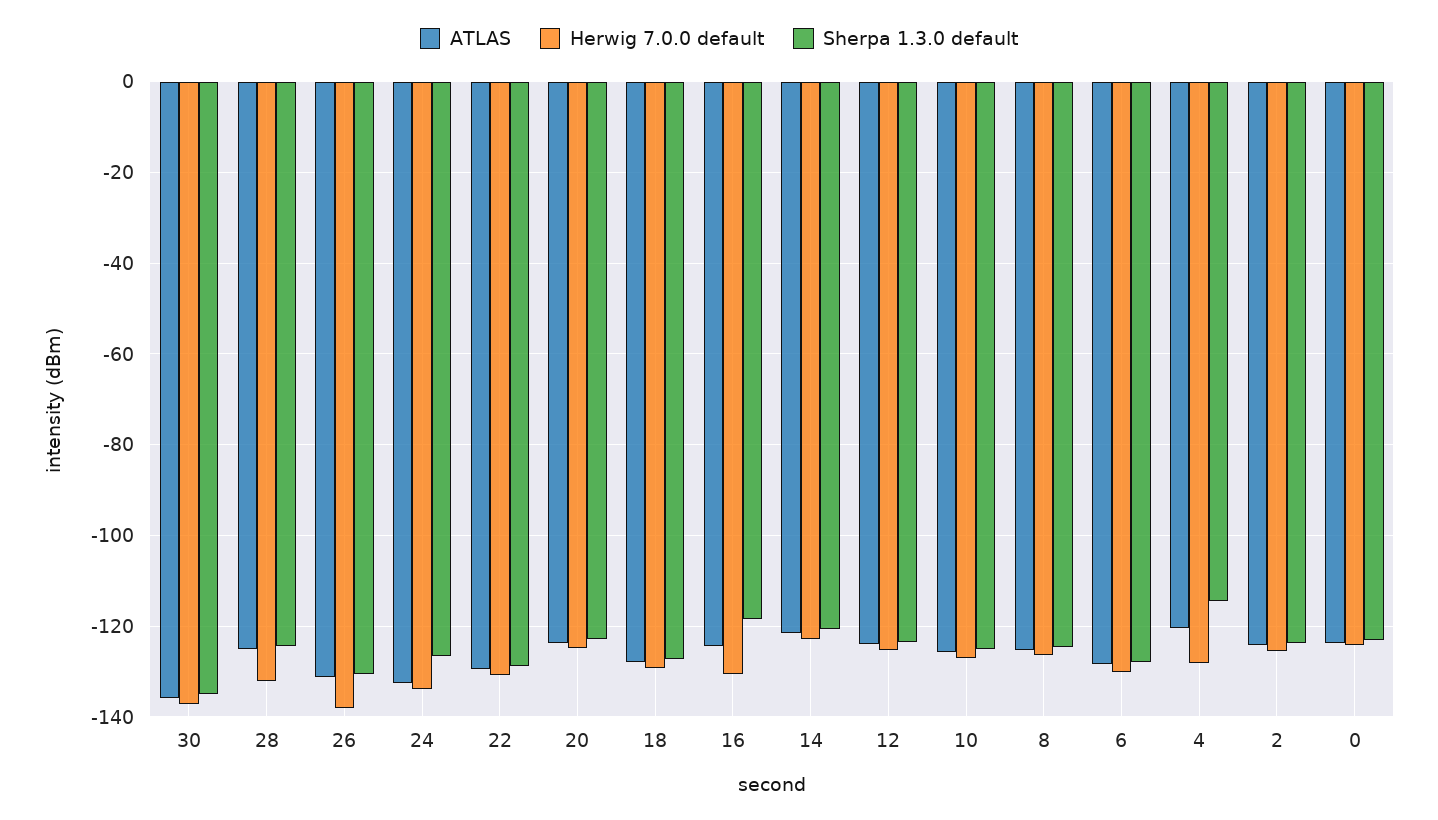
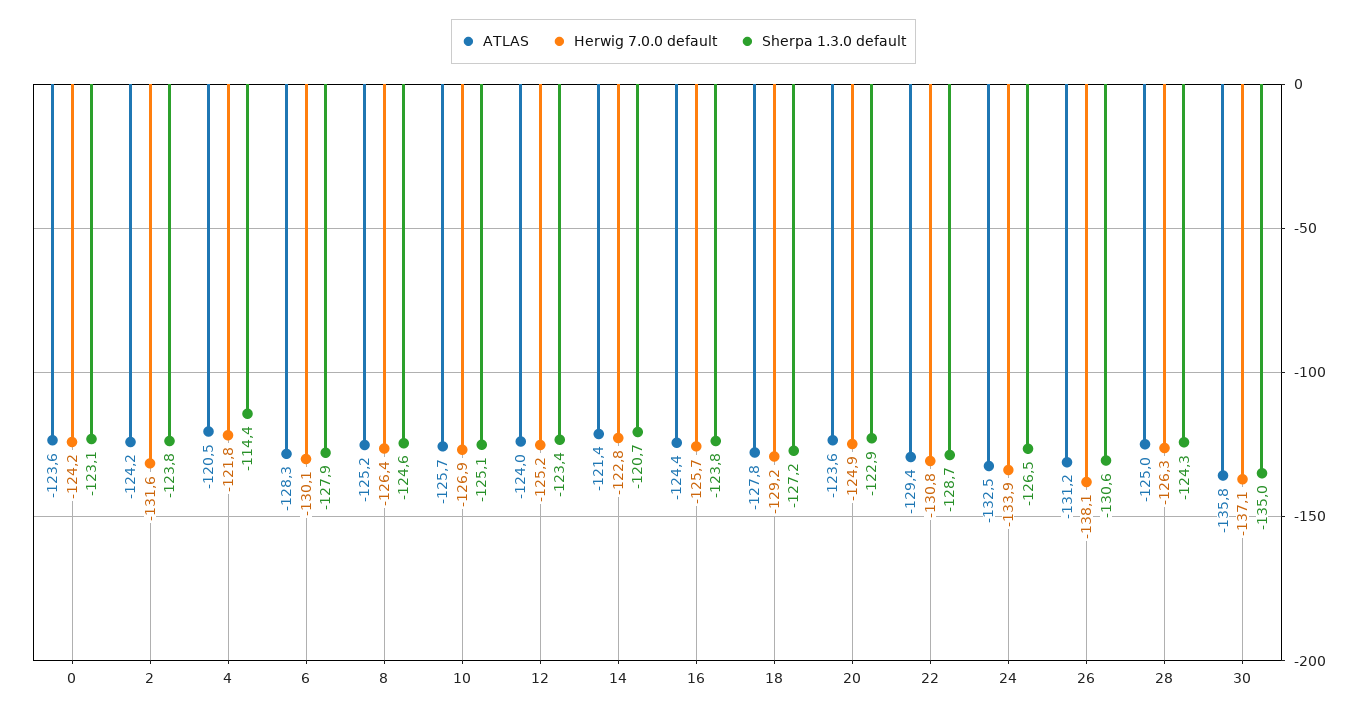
  {
    "ATLAS": {
      "30": -135.8,
      "28": -125,
      "26": -131.2,
      "24": -132.5,
      "22": -129.4,
      "20": -123.6,
      "18": -127.8,
      "16": -124.4,
      "14": -121.4,
      "12": -124,
      "10": -125.7,
      "8": -125.2,
      "6": -128.3,
      "4": -120.5,
      "2": -124.2,
      "0": -123.6
    },
    "Herwig 7.0.0 default": {
      "30": -137.1,
-     "28": -132,
+     "28": -126.3,
      "26": -138.1,
      "24": -133.9,
      "22": -130.8,
      "20": -124.9,
      "18": -129.2,
-     "16": -130,
+     "16": -125.7,
      "14": -122.8,
      "12": -125.2,
      "10": -126.9,
      "8": -126.4,
      "6": -130.1,
-     "4": -128,
+     "4": -121.8,
-     "2": -126,
+     "2": -131.6,
      "0": -124.2
    },
    "Sherpa 1.3.0 default": {
      "30": -135,
      "28": -124.3,
      "26": -130.6,
      "24": -126.5,
      "22": -128.7,
      "20": -122.9,
      "18": -127.2,
-     "16": -118,
+     "16": -123.8,
      "14": -120.7,
      "12": -123.4,
      "10": -125.1,
      "8": -124.6,
      "6": -127.9,
      "4": -114.4,
      "2": -123.8,
      "0": -123.1
    }
  }

